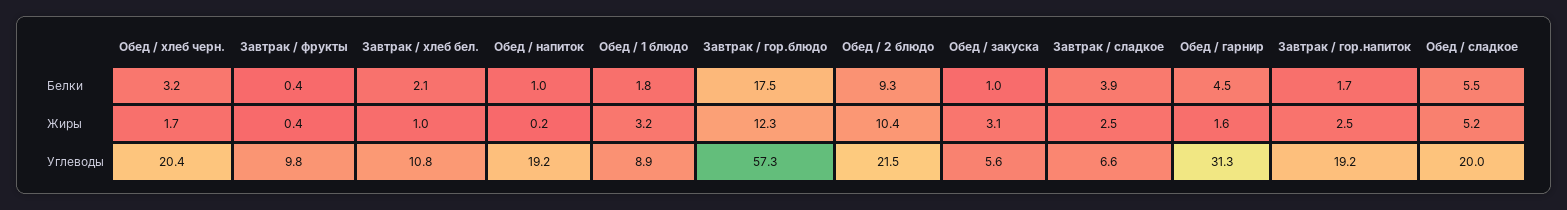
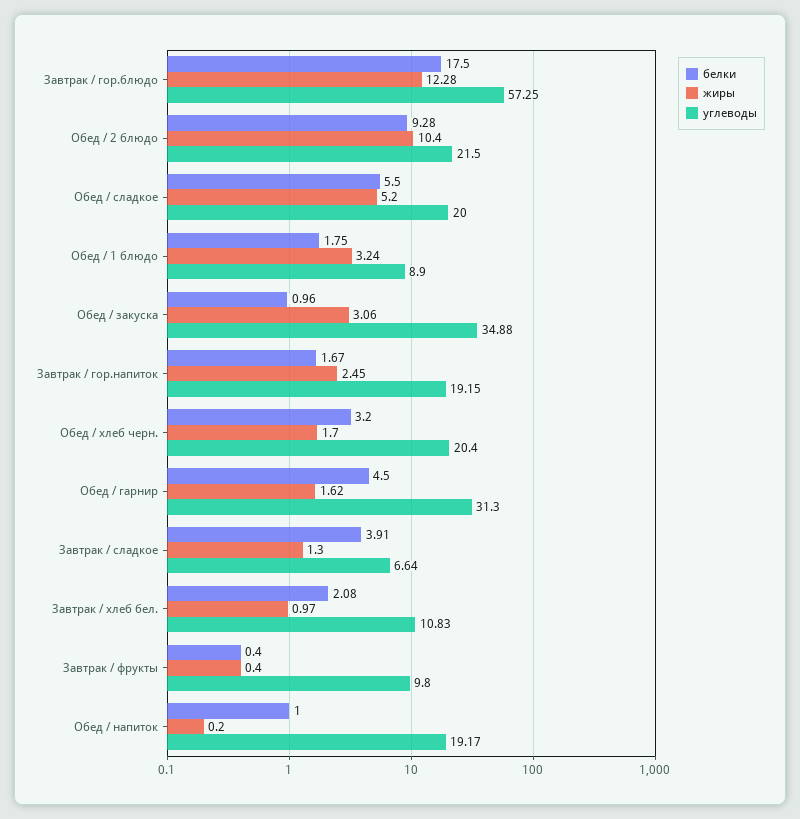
  {
    "Белки": {
      "Обед / хлеб черн.": 3.2,
      "Завтрак / фрукты": 0.4,
      "Завтрак / хлеб бел.": 2.08,
      "Обед / напиток": 1,
      "Обед / 1 блюдо": 1.75,
      "Завтрак / гор.блюдо": 17.5,
      "Обед / 2 блюдо": 9.28,
      "Обед / закуска": 0.96,
      "Завтрак / сладкое": 3.91,
      "Обед / гарнир": 4.5,
      "Завтрак / гор.напиток": 1.67,
      "Обед / сладкое": 5.5
    },
    "Жиры": {
      "Обед / хлеб черн.": 1.7,
      "Завтрак / фрукты": 0.4,
      "Завтрак / хлеб бел.": 0.97,
      "Обед / напиток": 0.2,
      "Обед / 1 блюдо": 3.24,
      "Завтрак / гор.блюдо": 12.28,
      "Обед / 2 блюдо": 10.4,
      "Обед / закуска": 3.06,
-     "Завтрак / сладкое": 2.5,
+     "Завтрак / сладкое": 1.3,
      "Обед / гарнир": 1.62,
      "Завтрак / гор.напиток": 2.45,
      "Обед / сладкое": 5.2
    },
    "Углеводы": {
      "Обед / хлеб черн.": 20.4,
      "Завтрак / фрукты": 9.8,
      "Завтрак / хлеб бел.": 10.83,
      "Обед / напиток": 19.17,
      "Обед / 1 блюдо": 8.9,
      "Завтрак / гор.блюдо": 57.25,
      "Обед / 2 блюдо": 21.5,
-     "Обед / закуска": 5.6,
+     "Обед / закуска": 34.88,
      "Завтрак / сладкое": 6.64,
      "Обед / гарнир": 31.3,
      "Завтрак / гор.напиток": 19.15,
      "Обед / сладкое": 20
    }
  }

